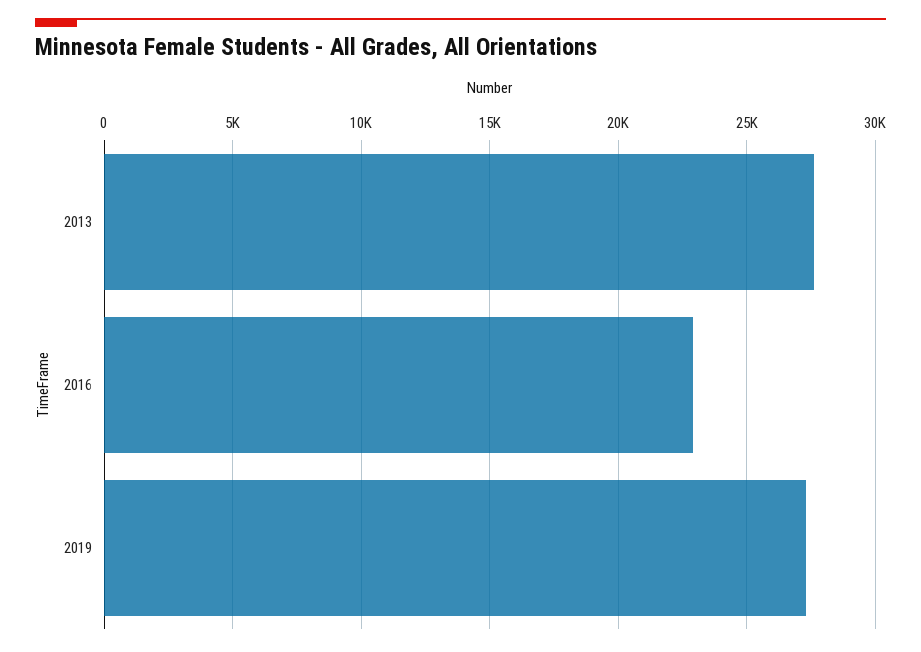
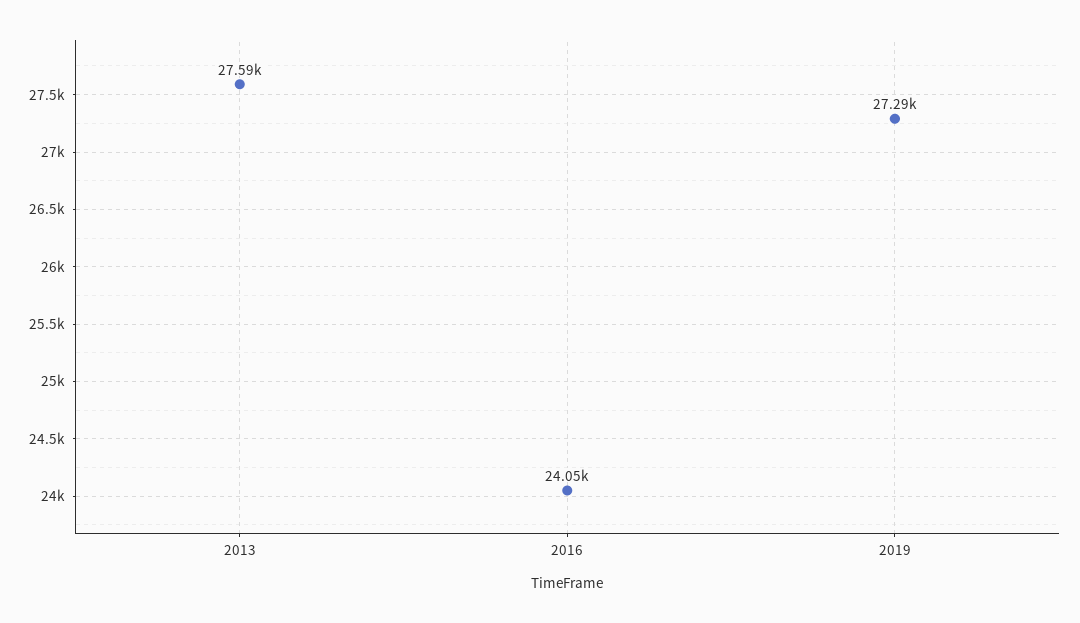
  {
    "2013": 27590,
-   "2016": 23000,
+   "2016": 24050,
    "2019": 27290
  }

